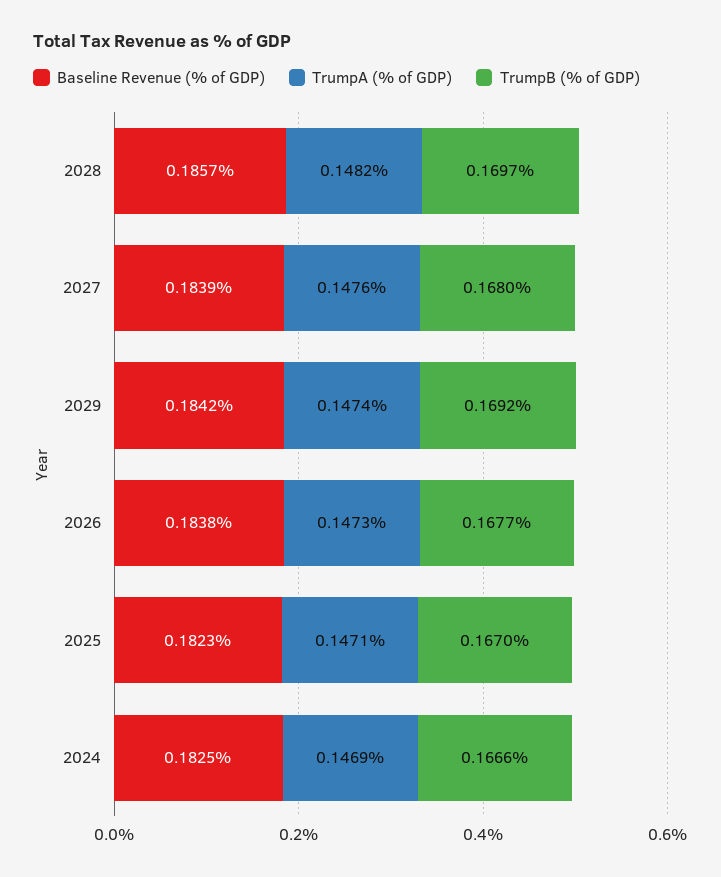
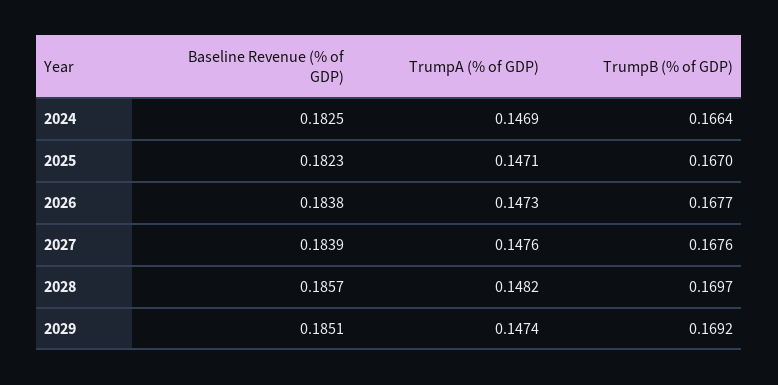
  {
    "Baseline Revenue (% of GDP)": {
      "2028": 0.1857,
      "2027": 0.1839,
-     "2029": 0.1842,
+     "2029": 0.1851,
      "2026": 0.1838,
      "2025": 0.1823,
      "2024": 0.1825
    },
    "TrumpA (% of GDP)": {
      "2028": 0.1482,
      "2027": 0.1476,
      "2029": 0.1474,
      "2026": 0.1473,
      "2025": 0.1471,
      "2024": 0.1469
    },
    "TrumpB (% of GDP)": {
      "2028": 0.1697,
-     "2027": 0.168,
+     "2027": 0.1676,
      "2029": 0.1692,
      "2026": 0.1677,
      "2025": 0.167,
-     "2024": 0.1666
+     "2024": 0.1664
    }
  }

